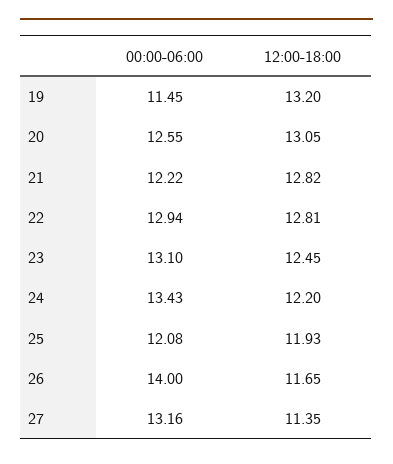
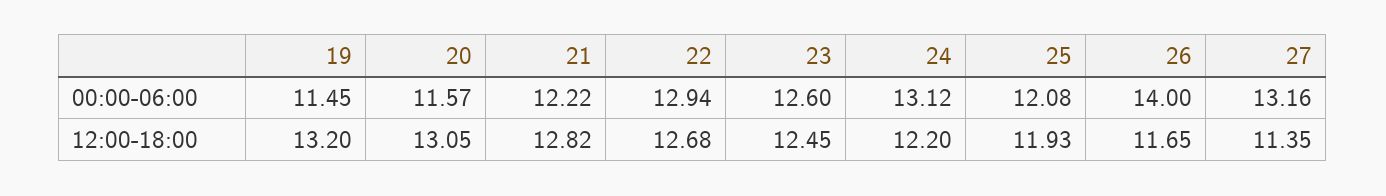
  {
    "00:00-06:00": {
      "19": 11.45,
-     "20": 12.55,
+     "20": 11.57,
      "21": 12.22,
      "22": 12.94,
-     "23": 13.1,
+     "23": 12.6,
-     "24": 13.43,
+     "24": 13.12,
      "25": 12.08,
      "26": 14,
      "27": 13.16
    },
    "12:00-18:00": {
      "19": 13.2,
      "20": 13.05,
      "21": 12.82,
-     "22": 12.81,
+     "22": 12.68,
      "23": 12.45,
      "24": 12.2,
      "25": 11.93,
      "26": 11.65,
      "27": 11.35
    }
  }

